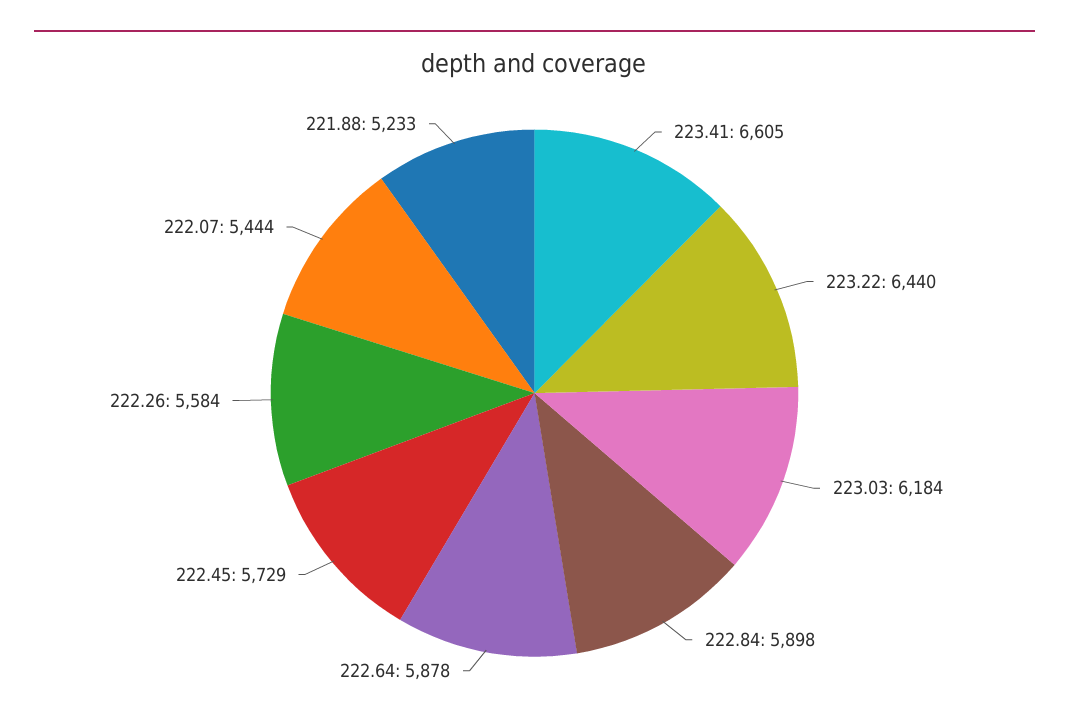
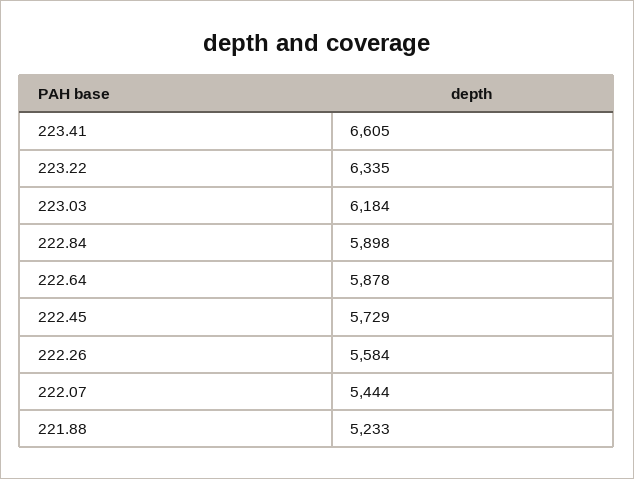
  {
    "223.41": 6605,
-   "223.22": 6440,
+   "223.22": 6335,
    "223.03": 6184,
    "222.84": 5898,
    "222.64": 5878,
    "222.45": 5729,
    "222.26": 5584,
    "222.07": 5444,
    "221.88": 5233
  }

